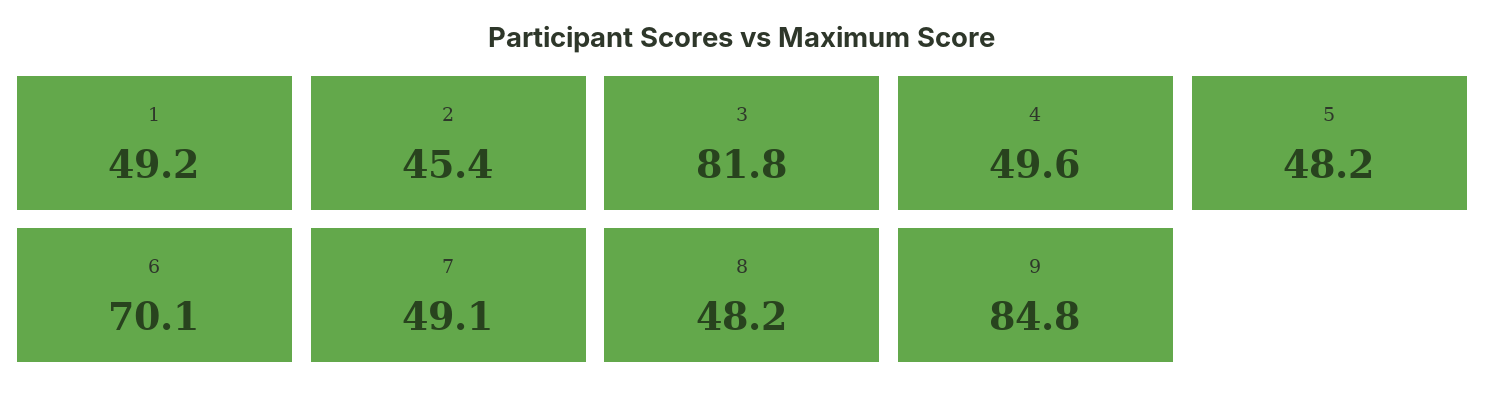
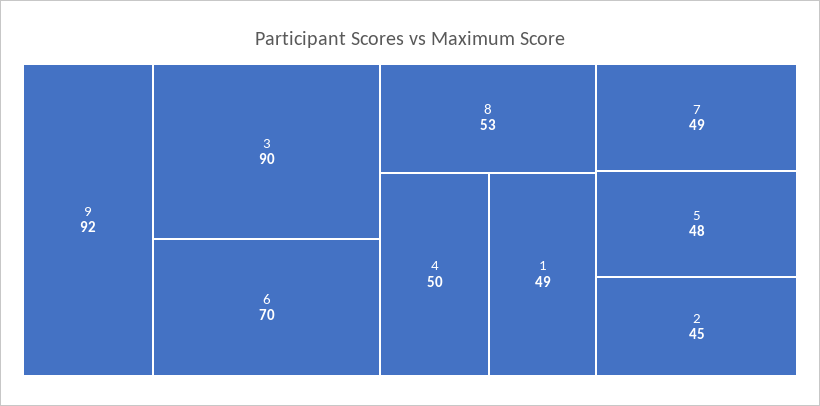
  {
    "1": 49.2,
    "2": 45.4,
-   "3": 81.8,
+   "3": 90,
    "4": 49.6,
    "5": 48.2,
    "6": 70.1,
    "7": 49.1,
-   "8": 48.2,
+   "8": 53,
-   "9": 84.8
+   "9": 92
  }

